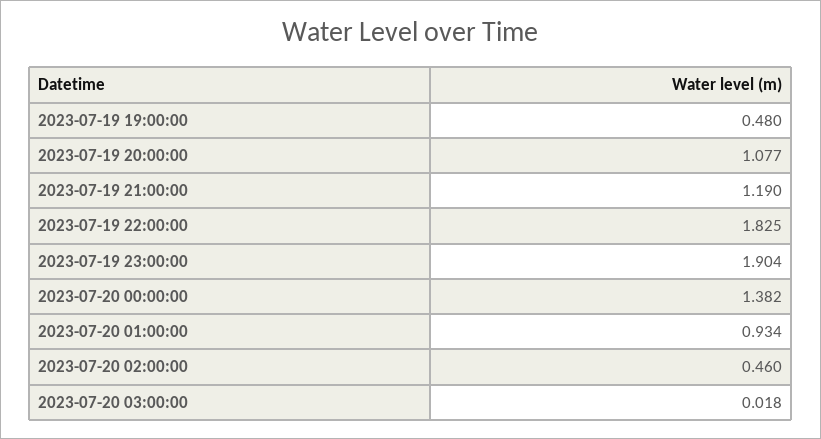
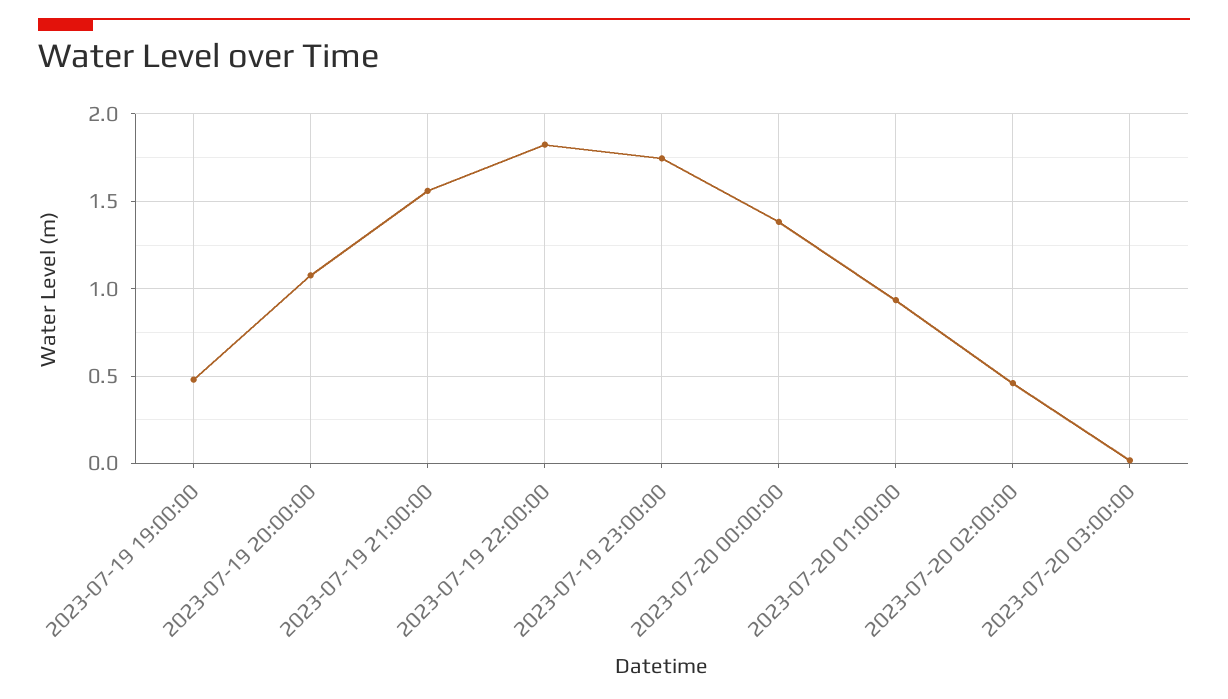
  {
    "2023-07-19 19:00:00": 0.48,
    "2023-07-19 20:00:00": 1.077,
-   "2023-07-19 21:00:00": 1.19,
+   "2023-07-19 21:00:00": 1.55,
    "2023-07-19 22:00:00": 1.825,
-   "2023-07-19 23:00:00": 1.904,
+   "2023-07-19 23:00:00": 1.75,
    "2023-07-20 00:00:00": 1.382,
    "2023-07-20 01:00:00": 0.934,
    "2023-07-20 02:00:00": 0.46,
    "2023-07-20 03:00:00": 0.018
  }

